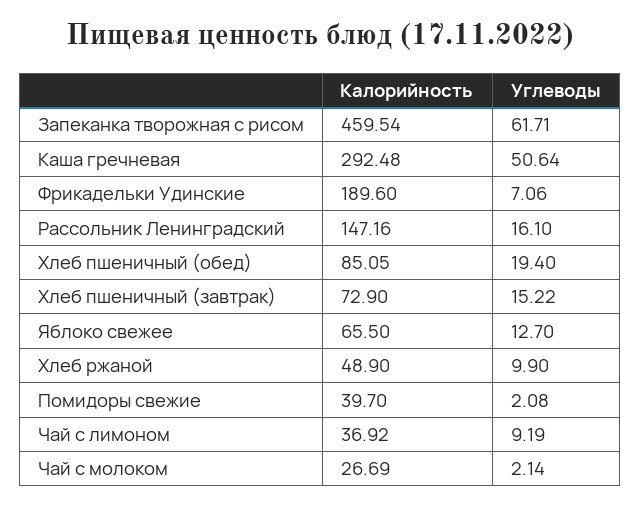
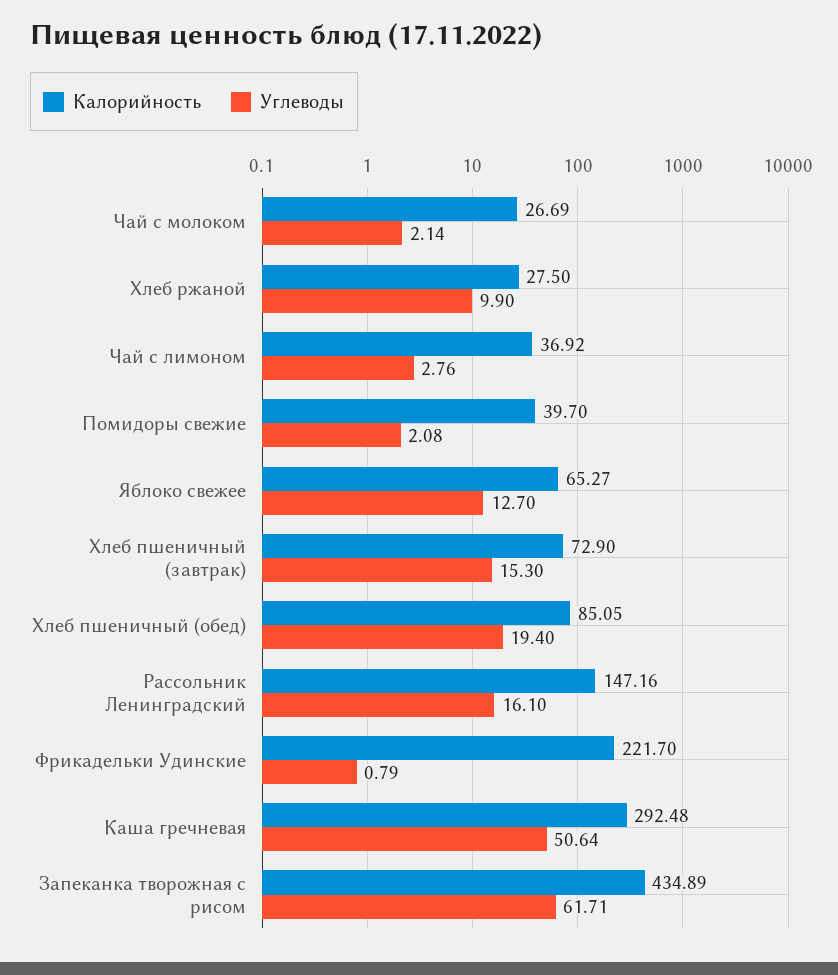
  {
    "Калорийность": {
-     "Запеканка творожная с рисом": 459.54,
+     "Запеканка творожная с рисом": 434.89,
      "Каша гречневая": 292.48,
-     "Фрикадельки Удинские": 189.6,
+     "Фрикадельки Удинские": 221.7,
      "Рассольник Ленинградский": 147.16,
      "Хлеб пшеничный (обед)": 85.05,
      "Хлеб пшеничный (завтрак)": 72.9,
-     "Яблоко свежее": 65.5,
+     "Яблоко свежее": 65.27,
-     "Хлеб ржаной": 48.9,
+     "Хлеб ржаной": 27.5,
      "Помидоры свежие": 39.7,
      "Чай с лимоном": 36.92,
      "Чай с молоком": 26.69
    },
    "Углеводы": {
      "Запеканка творожная с рисом": 61.71,
      "Каша гречневая": 50.64,
-     "Фрикадельки Удинские": 7.06,
+     "Фрикадельки Удинские": 0.79,
      "Рассольник Ленинградский": 16.1,
      "Хлеб пшеничный (обед)": 19.4,
-     "Хлеб пшеничный (завтрак)": 15.22,
+     "Хлеб пшеничный (завтрак)": 15.3,
      "Яблоко свежее": 12.7,
      "Хлеб ржаной": 9.9,
      "Помидоры свежие": 2.08,
-     "Чай с лимоном": 9.19,
+     "Чай с лимоном": 2.76,
      "Чай с молоком": 2.14
    }
  }

